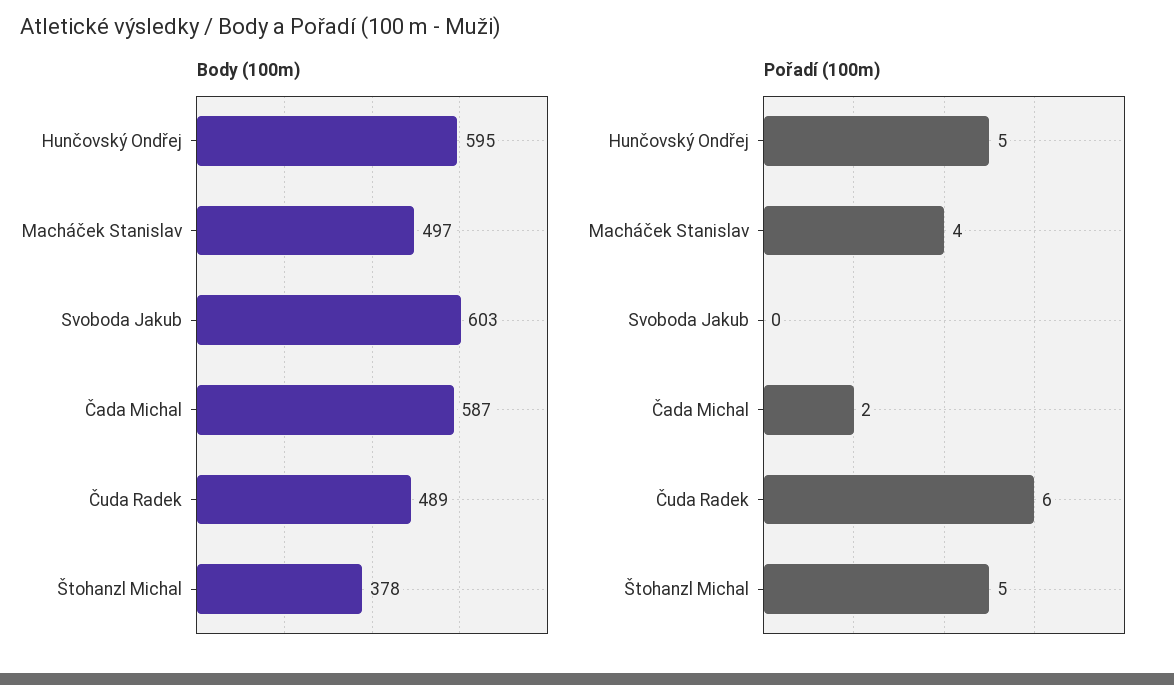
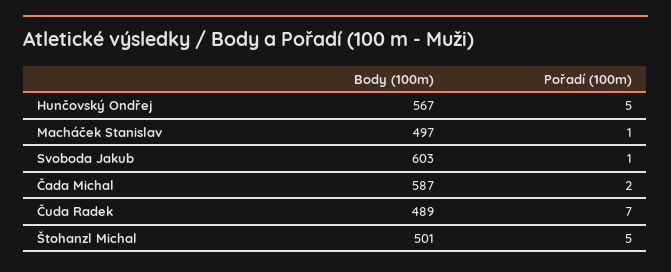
  {
    "Body (100m)": {
-     "Hunčovský Ondřej": 595,
+     "Hunčovský Ondřej": 567,
      "Macháček Stanislav": 497,
      "Svoboda Jakub": 603,
      "Čada Michal": 587,
      "Čuda Radek": 489,
-     "Štohanzl Michal": 378
+     "Štohanzl Michal": 501
    },
    "Pořadí (100m)": {
      "Hunčovský Ondřej": 5,
-     "Macháček Stanislav": 4,
+     "Macháček Stanislav": 1,
-     "Svoboda Jakub": 0,
+     "Svoboda Jakub": 1,
      "Čada Michal": 2,
-     "Čuda Radek": 6,
+     "Čuda Radek": 7,
      "Štohanzl Michal": 5
    }
  }

